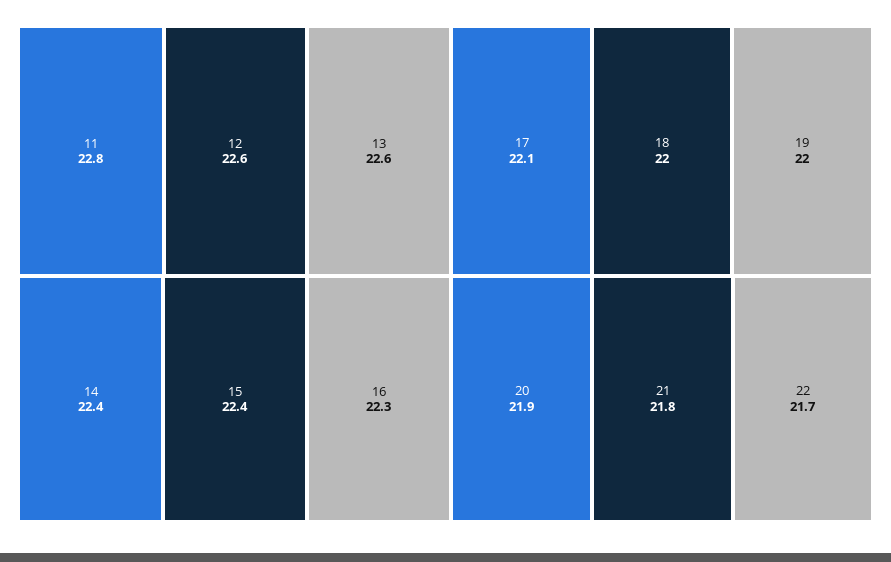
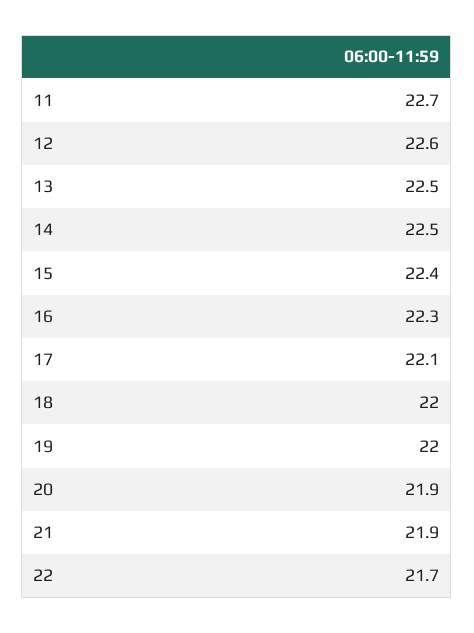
  {
-   "11": 22.8,
+   "11": 22.7,
    "12": 22.6,
-   "13": 22.6,
+   "13": 22.5,
-   "14": 22.4,
+   "14": 22.5,
    "15": 22.4,
    "16": 22.3,
    "17": 22.1,
    "18": 22,
    "19": 22,
    "20": 21.9,
-   "21": 21.8,
+   "21": 21.9,
    "22": 21.7
  }

